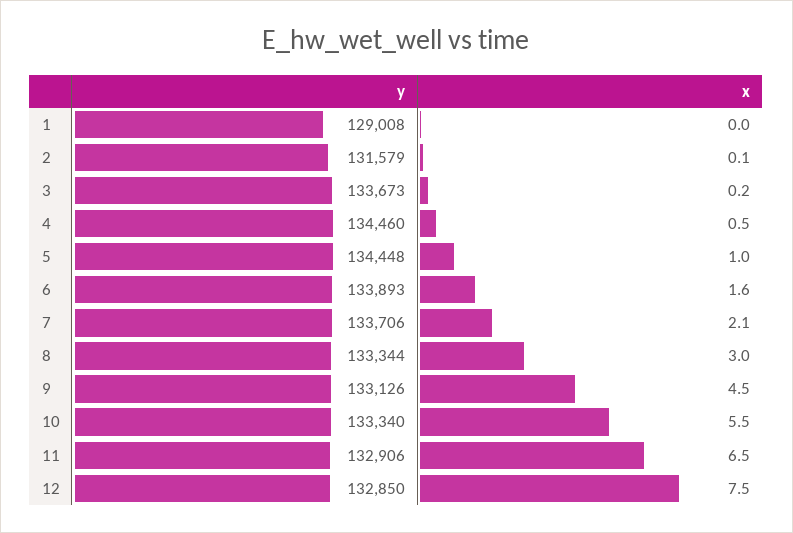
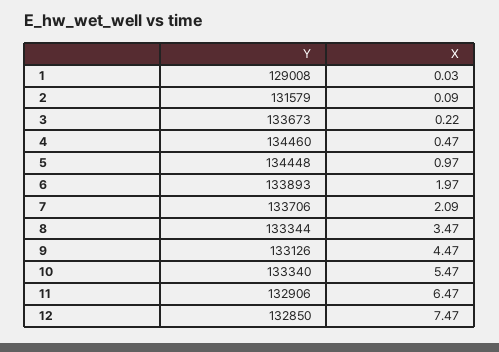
  {
    "y": {
      "1": 129008,
      "2": 131579,
      "3": 133673,
      "4": 134460,
      "5": 134448,
      "6": 133893,
      "7": 133706,
      "8": 133344,
      "9": 133126,
      "10": 133340,
      "11": 132906,
      "12": 132850
    },
    "x": {
      "1": 0.03,
      "2": 0.09,
      "3": 0.22,
      "4": 0.47,
      "5": 0.97,
-     "6": 1.6,
+     "6": 1.97,
      "7": 2.09,
-     "8": 3,
+     "8": 3.47,
      "9": 4.47,
      "10": 5.47,
      "11": 6.47,
      "12": 7.47
    }
  }

